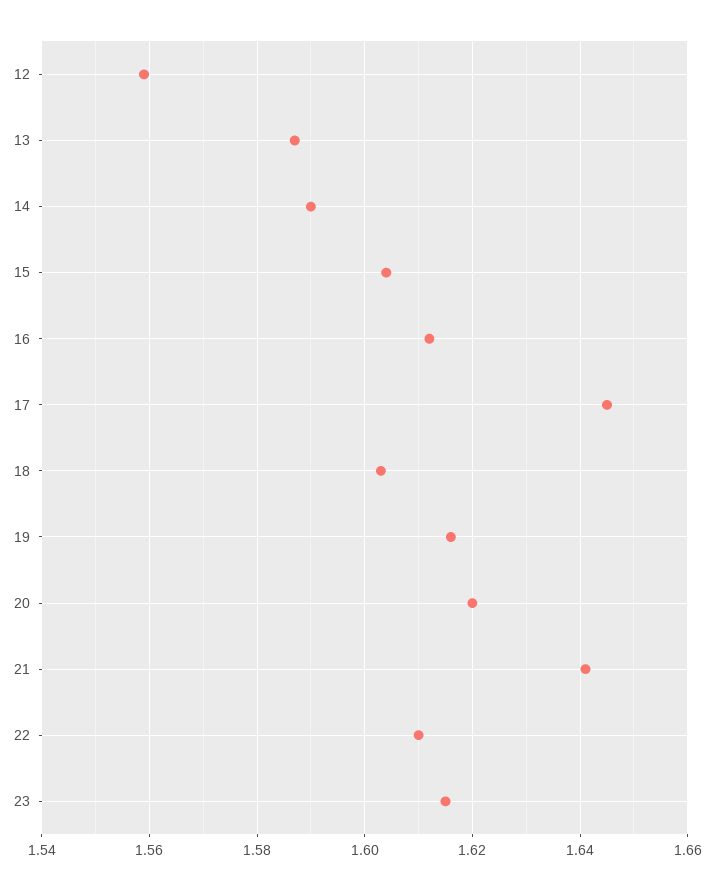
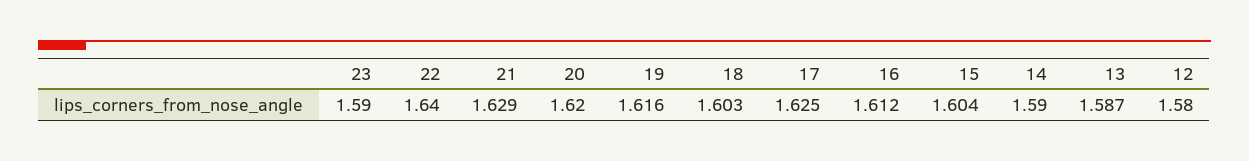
  {
-   "12": 1.56,
+   "12": 1.58,
    "13": 1.587,
    "14": 1.59,
    "15": 1.604,
    "16": 1.612,
-   "17": 1.645,
+   "17": 1.625,
    "18": 1.603,
    "19": 1.616,
    "20": 1.62,
-   "21": 1.64,
+   "21": 1.629,
-   "22": 1.61,
+   "22": 1.64,
-   "23": 1.615
+   "23": 1.59
  }

